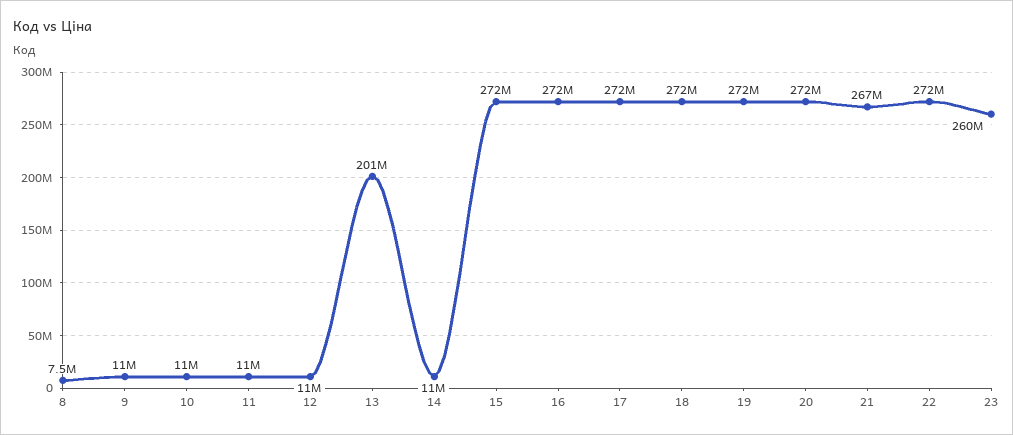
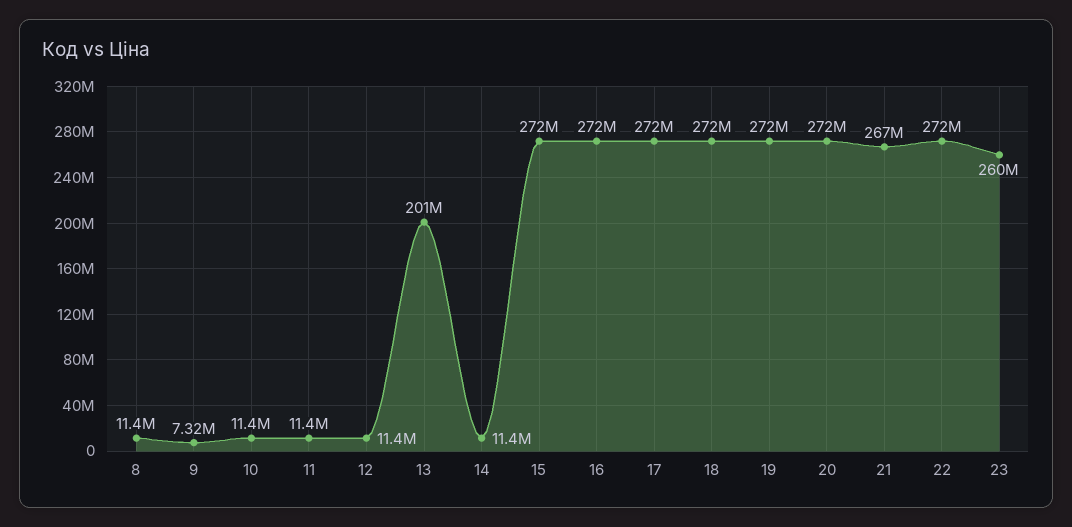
  {
-   "8": 7500000,
+   "8": 11400000,
-   "9": 11000000,
+   "9": 7320000,
    "10": 11400000,
    "11": 11400000,
    "12": 11400000,
    "13": 201000000,
    "14": 11400000,
    "15": 272000000,
    "16": 272000000,
    "17": 272000000,
    "18": 272000000,
    "19": 272000000,
    "20": 272000000,
    "21": 267000000,
    "22": 272000000,
    "23": 260000000
  }

